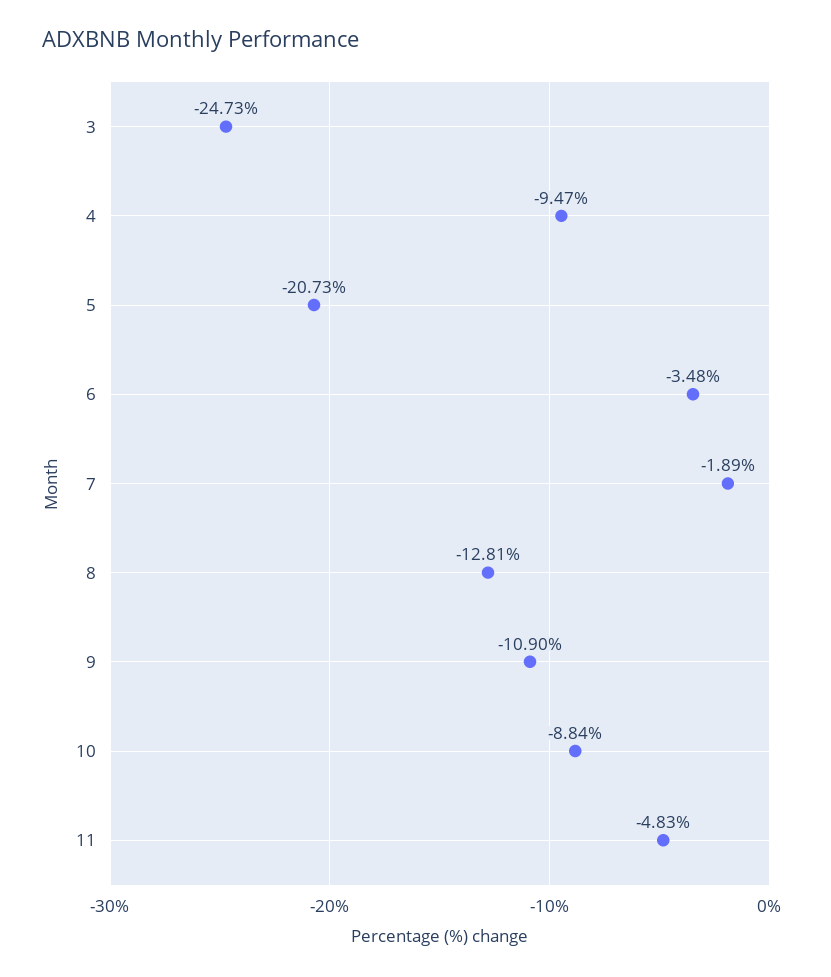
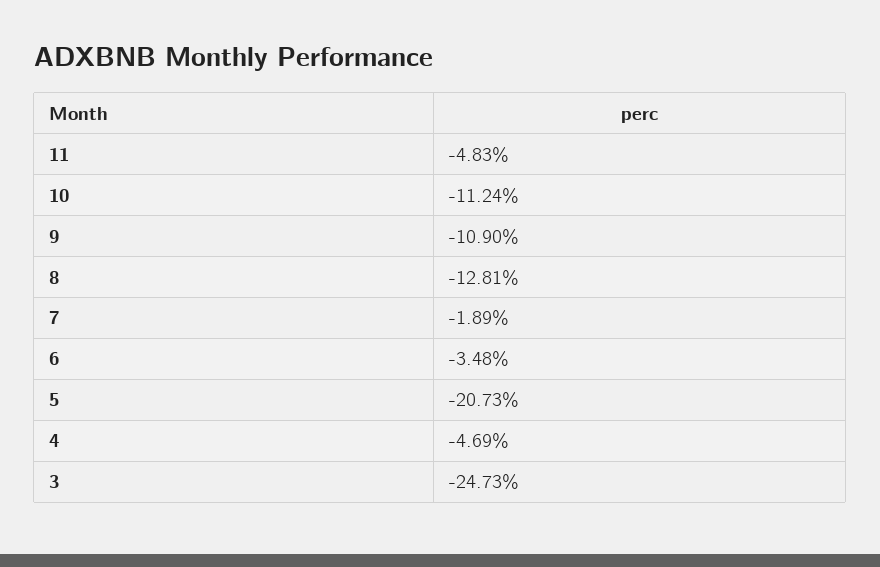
  {
    "3": -24.73,
-   "4": -9.47,
+   "4": -4.69,
    "5": -20.73,
    "6": -3.48,
    "7": -1.89,
    "8": -12.81,
    "9": -10.9,
-   "10": -8.84,
+   "10": -11.24,
    "11": -4.83
  }

